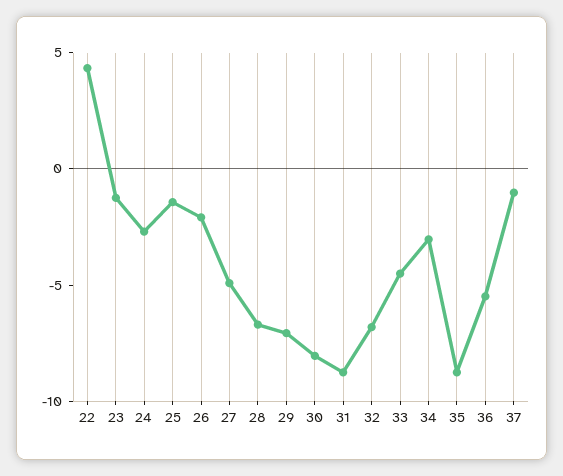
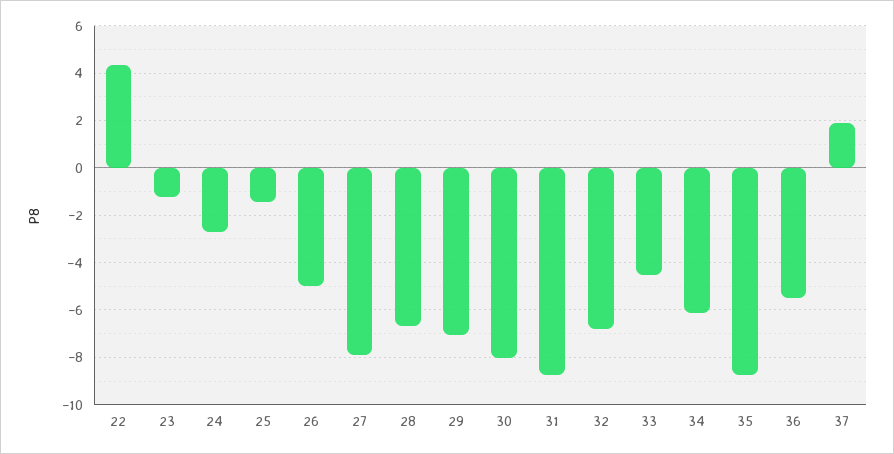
  {
    "22": 4.5,
    "23": -1,
    "24": -2.5,
    "25": -1.5,
-   "26": -2,
+   "26": -5,
-   "27": -5,
+   "27": -8,
    "28": -6.5,
    "29": -7,
    "30": -8,
    "31": -9,
    "32": -7,
    "33": -4.5,
-   "34": -3,
+   "34": -6,
    "35": -8.5,
    "36": -5.5,
-   "37": -1
+   "37": 2
  }

